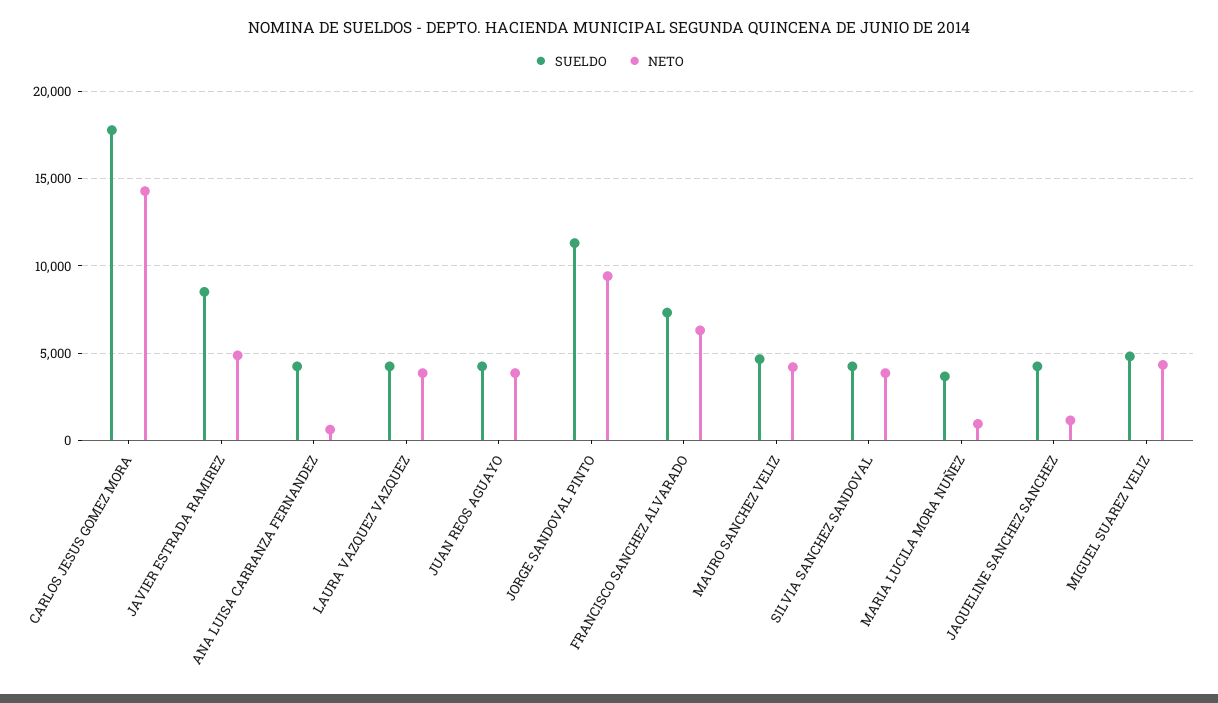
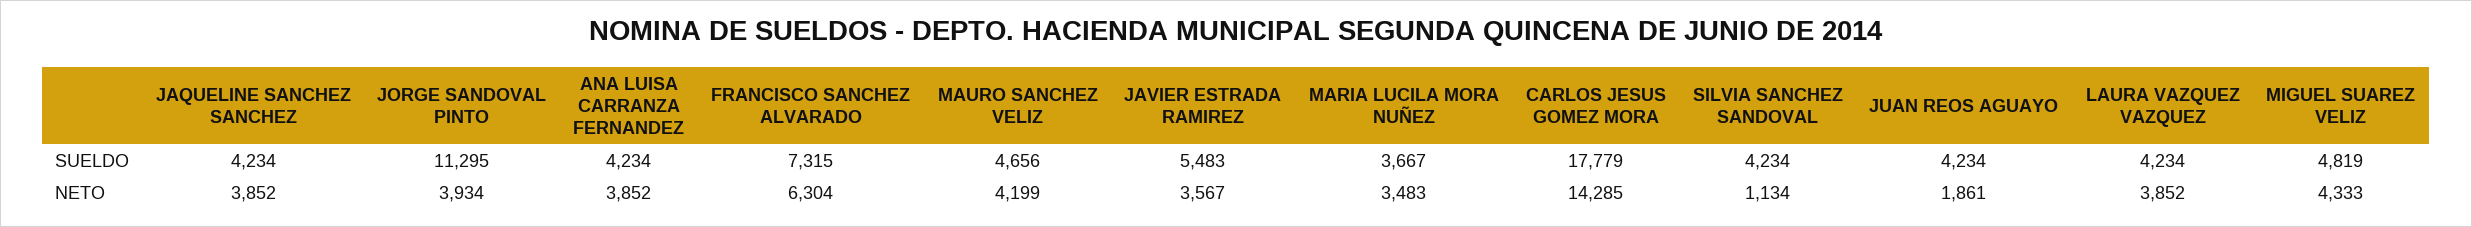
  {
    "SUELDO": {
      "CARLOS JESUS GOMEZ MORA": 17779,
-     "JAVIER ESTRADA RAMIREZ": 8500,
+     "JAVIER ESTRADA RAMIREZ": 5483,
      "ANA LUISA CARRANZA FERNANDEZ": 4234,
      "LAURA VAZQUEZ VAZQUEZ": 4234,
      "JUAN REOS AGUAYO": 4234,
      "JORGE SANDOVAL PINTO": 11295,
      "FRANCISCO SANCHEZ ALVARADO": 7315,
      "MAURO SANCHEZ VELIZ": 4656,
      "SILVIA SANCHEZ SANDOVAL": 4234,
      "MARIA LUCILA MORA NUÑEZ": 3667,
      "JAQUELINE SANCHEZ SANCHEZ": 4234,
      "MIGUEL SUAREZ VELIZ": 4819
    },
    "NETO": {
      "CARLOS JESUS GOMEZ MORA": 14285,
-     "JAVIER ESTRADA RAMIREZ": 5000,
+     "JAVIER ESTRADA RAMIREZ": 3567,
-     "ANA LUISA CARRANZA FERNANDEZ": 500,
+     "ANA LUISA CARRANZA FERNANDEZ": 3852,
      "LAURA VAZQUEZ VAZQUEZ": 3852,
-     "JUAN REOS AGUAYO": 4000,
+     "JUAN REOS AGUAYO": 1861,
-     "JORGE SANDOVAL PINTO": 9500,
+     "JORGE SANDOVAL PINTO": 3934,
      "FRANCISCO SANCHEZ ALVARADO": 6304,
      "MAURO SANCHEZ VELIZ": 4199,
-     "SILVIA SANCHEZ SANDOVAL": 4000,
+     "SILVIA SANCHEZ SANDOVAL": 1134,
-     "MARIA LUCILA MORA NUÑEZ": 1000,
+     "MARIA LUCILA MORA NUÑEZ": 3483,
-     "JAQUELINE SANCHEZ SANCHEZ": 1000,
+     "JAQUELINE SANCHEZ SANCHEZ": 3852,
      "MIGUEL SUAREZ VELIZ": 4333
    }
  }

